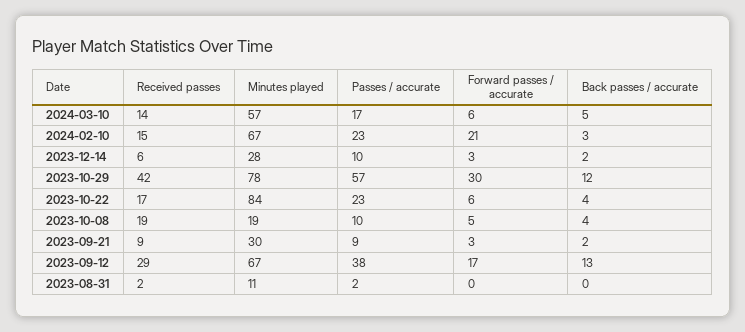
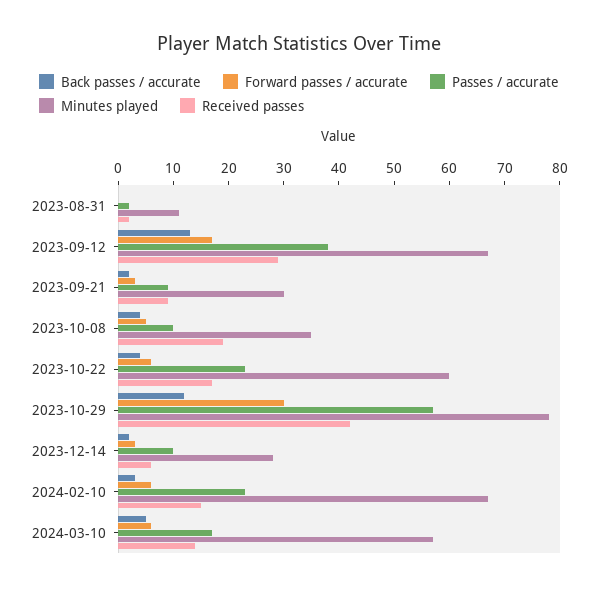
  {
    "Received passes": {
      "2024-03-10": 14,
      "2024-02-10": 15,
      "2023-12-14": 6,
      "2023-10-29": 42,
      "2023-10-22": 17,
      "2023-10-08": 19,
      "2023-09-21": 9,
      "2023-09-12": 29,
      "2023-08-31": 2
    },
    "Minutes played": {
      "2024-03-10": 57,
      "2024-02-10": 67,
      "2023-12-14": 28,
      "2023-10-29": 78,
-     "2023-10-22": 84,
+     "2023-10-22": 60,
-     "2023-10-08": 19,
+     "2023-10-08": 35,
      "2023-09-21": 30,
      "2023-09-12": 67,
      "2023-08-31": 11
    },
    "Passes / accurate": {
      "2024-03-10": 17,
      "2024-02-10": 23,
      "2023-12-14": 10,
      "2023-10-29": 57,
      "2023-10-22": 23,
      "2023-10-08": 10,
      "2023-09-21": 9,
      "2023-09-12": 38,
      "2023-08-31": 2
    },
    "Forward passes / accurate": {
      "2024-03-10": 6,
-     "2024-02-10": 21,
+     "2024-02-10": 5,
      "2023-12-14": 3,
      "2023-10-29": 30,
      "2023-10-22": 6,
      "2023-10-08": 5,
      "2023-09-21": 3,
      "2023-09-12": 17,
      "2023-08-31": 0
    },
    "Back passes / accurate": {
      "2024-03-10": 5,
      "2024-02-10": 3,
      "2023-12-14": 2,
      "2023-10-29": 12,
      "2023-10-22": 4,
      "2023-10-08": 4,
      "2023-09-21": 2,
      "2023-09-12": 13,
      "2023-08-31": 0
    }
  }

